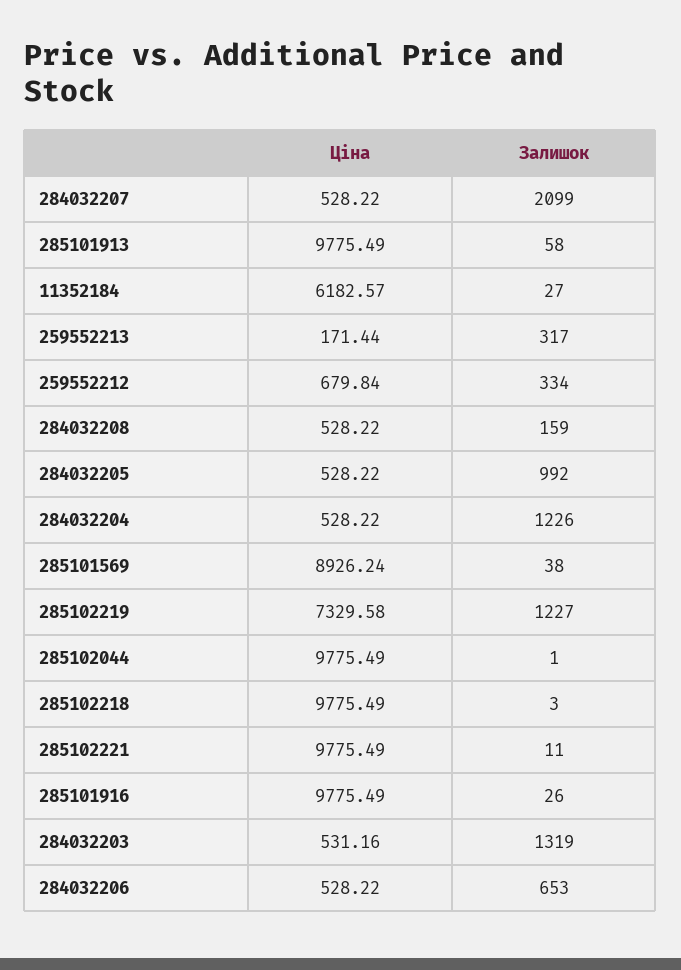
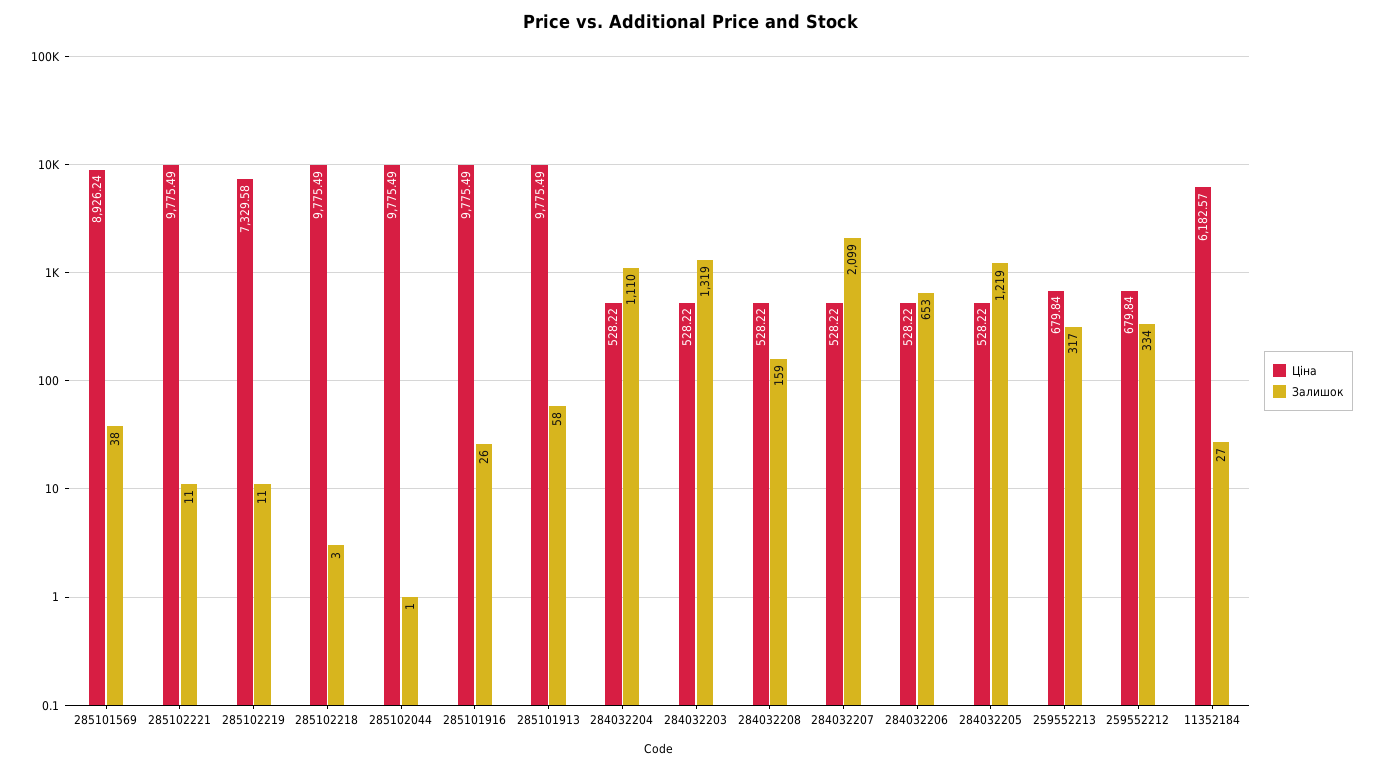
  {
    "Ціна": {
      "284032207": 528.22,
      "285101913": 9775.49,
      "11352184": 6182.57,
-     "259552213": 171.44,
+     "259552213": 679.84,
      "259552212": 679.84,
      "284032208": 528.22,
      "284032205": 528.22,
      "284032204": 528.22,
      "285101569": 8926.24,
      "285102219": 7329.58,
      "285102044": 9775.49,
      "285102218": 9775.49,
      "285102221": 9775.49,
      "285101916": 9775.49,
-     "284032203": 531.16,
+     "284032203": 528.22,
      "284032206": 528.22
    },
    "Залишок": {
      "284032207": 2099,
      "285101913": 58,
      "11352184": 27,
      "259552213": 317,
      "259552212": 334,
      "284032208": 159,
-     "284032205": 992,
+     "284032205": 1219,
-     "284032204": 1226,
+     "284032204": 1110,
      "285101569": 38,
-     "285102219": 1227,
+     "285102219": 11,
      "285102044": 1,
      "285102218": 3,
      "285102221": 11,
      "285101916": 26,
      "284032203": 1319,
      "284032206": 653
    }
  }

